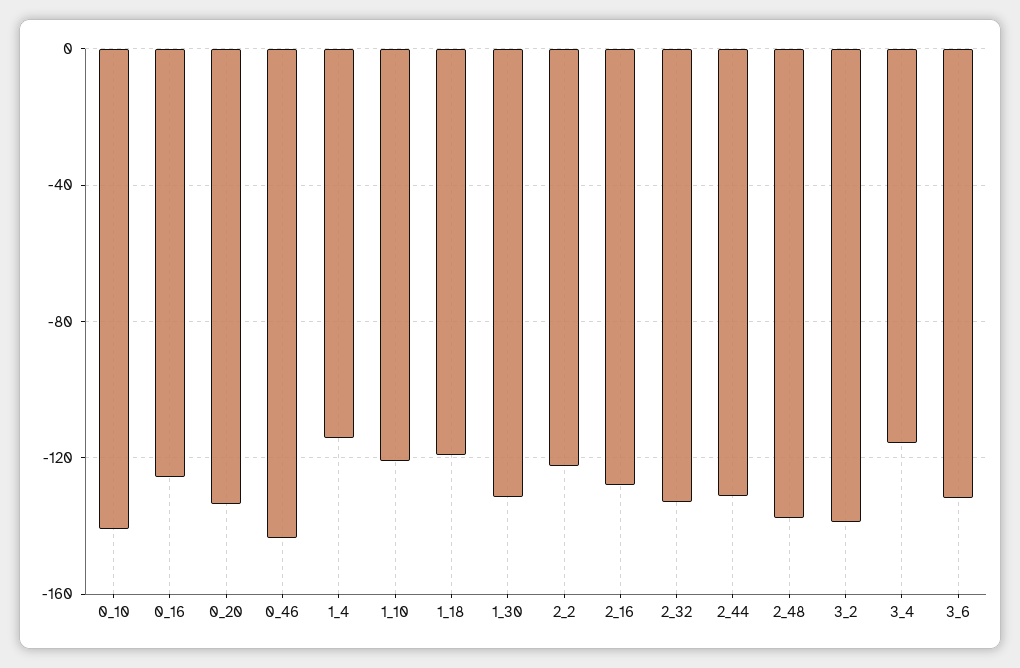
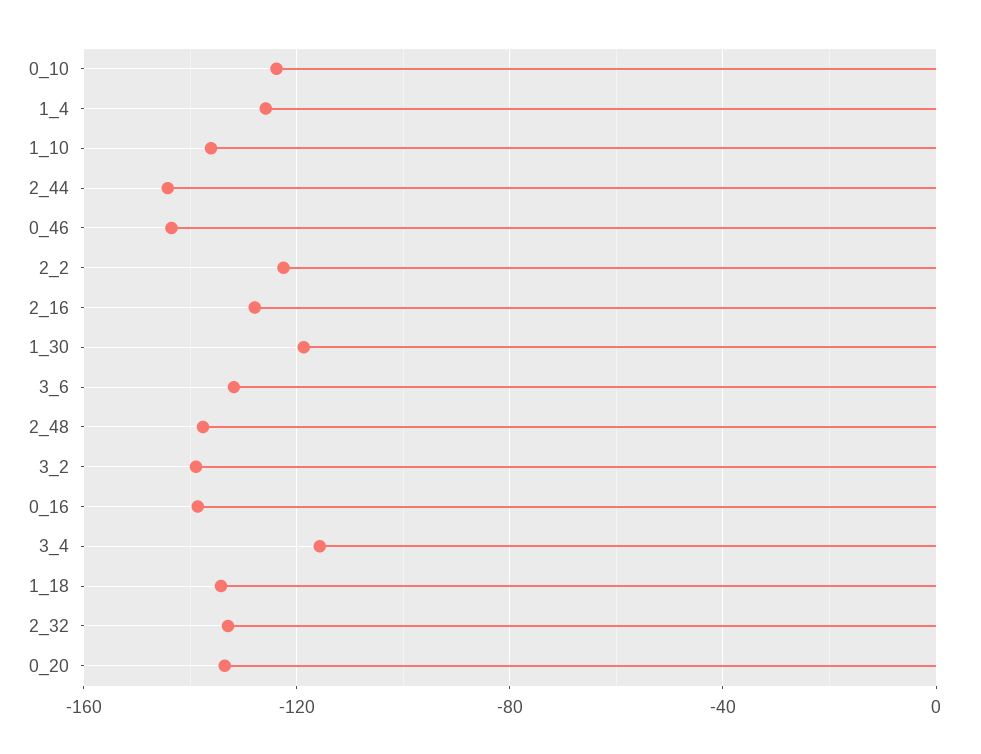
  {
-   "0_10": -140,
+   "0_10": -125,
-   "0_16": -125,
+   "0_16": -140,
    "0_20": -135,
    "0_46": -145,
-   "1_4": -115,
+   "1_4": -125,
-   "1_10": -120,
+   "1_10": -135,
-   "1_18": -120,
+   "1_18": -135,
-   "1_30": -130,
+   "1_30": -120,
    "2_2": -125,
    "2_16": -130,
    "2_32": -135,
-   "2_44": -130,
+   "2_44": -145,
    "2_48": -140,
    "3_2": -140,
    "3_4": -115,
    "3_6": -130
  }

